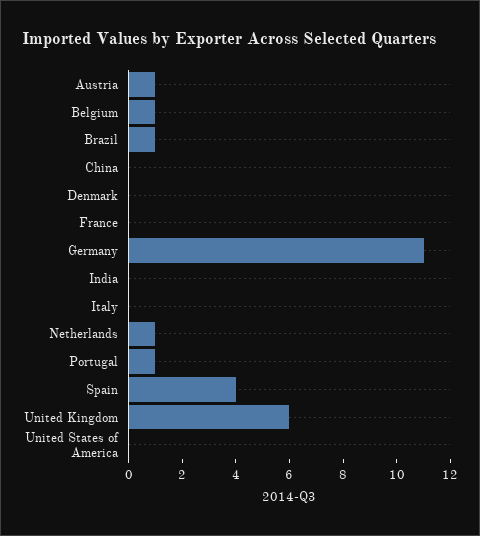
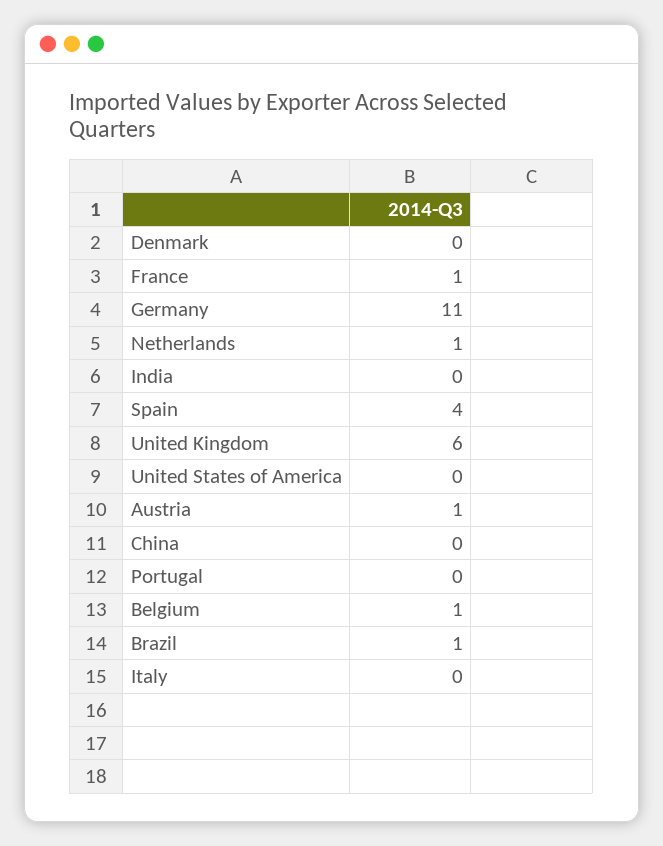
  {
    "Austria": 1,
    "Belgium": 1,
    "Brazil": 1,
    "China": 0,
    "Denmark": 0,
-   "France": 0,
+   "France": 1,
    "Germany": 11,
    "India": 0,
    "Italy": 0,
    "Netherlands": 1,
-   "Portugal": 1,
+   "Portugal": 0,
    "Spain": 4,
    "United Kingdom": 6,
    "United States of America": 0
  }

